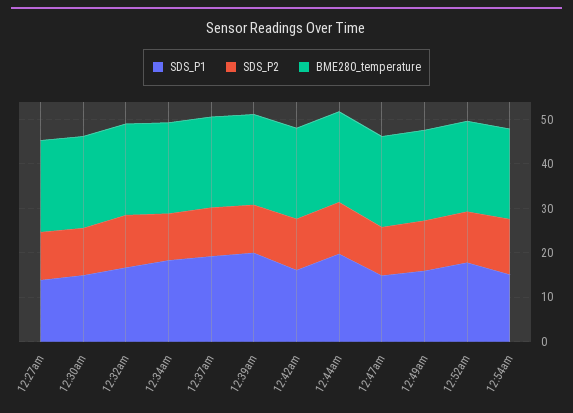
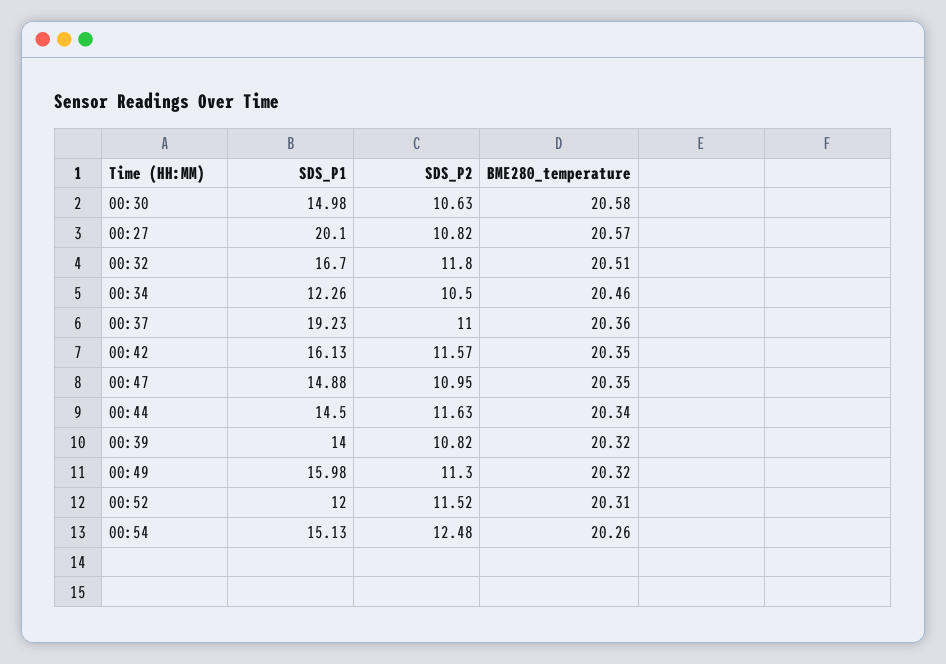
  {
    "SDS_P1": {
-     "12:27am": 14,
+     "12:27am": 20.1,
      "12:30am": 14.98,
      "12:32am": 16.7,
-     "12:34am": 18,
+     "12:34am": 12.26,
      "12:37am": 19.23,
-     "12:39am": 20,
+     "12:39am": 14,
      "12:42am": 16.13,
-     "12:44am": 20,
+     "12:44am": 14.5,
      "12:47am": 14.88,
      "12:49am": 15.98,
-     "12:52am": 18,
+     "12:52am": 12,
      "12:54am": 15.13
    },
    "SDS_P2": {
      "12:27am": 10.82,
      "12:30am": 10.63,
      "12:32am": 11.8,
      "12:34am": 10.5,
      "12:37am": 11,
      "12:39am": 10.82,
      "12:42am": 11.57,
      "12:44am": 11.63,
      "12:47am": 10.95,
      "12:49am": 11.3,
      "12:52am": 11.52,
      "12:54am": 12.48
    },
    "BME280_temperature": {
      "12:27am": 20.57,
      "12:30am": 20.58,
      "12:32am": 20.51,
      "12:34am": 20.46,
      "12:37am": 20.36,
      "12:39am": 20.32,
      "12:42am": 20.35,
      "12:44am": 20.34,
      "12:47am": 20.35,
      "12:49am": 20.32,
      "12:52am": 20.31,
      "12:54am": 20.26
    }
  }

